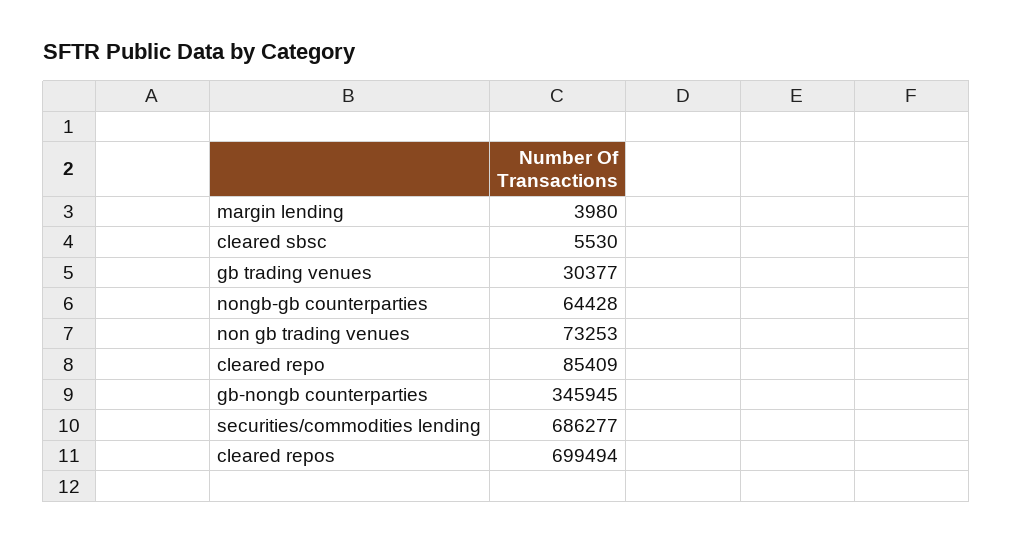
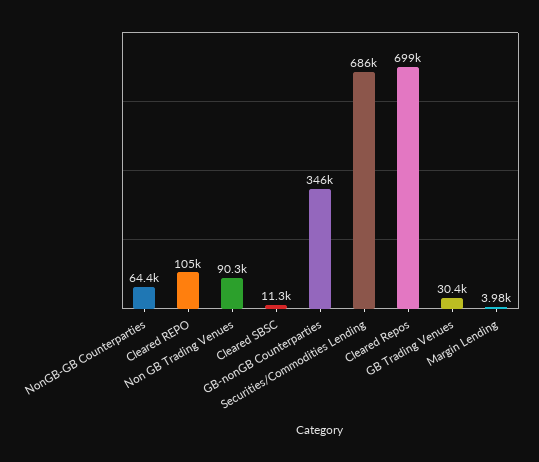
  {
    "margin lending": 3980,
-   "cleared sbsc": 5530,
+   "cleared sbsc": 11300,
    "gb trading venues": 30377,
    "nongb-gb counterparties": 64428,
-   "non gb trading venues": 73253,
+   "non gb trading venues": 90300,
-   "cleared repo": 85409,
+   "cleared repo": 105000,
    "gb-nongb counterparties": 345945,
    "securities/commodities lending": 686277,
    "cleared repos": 699494
  }

